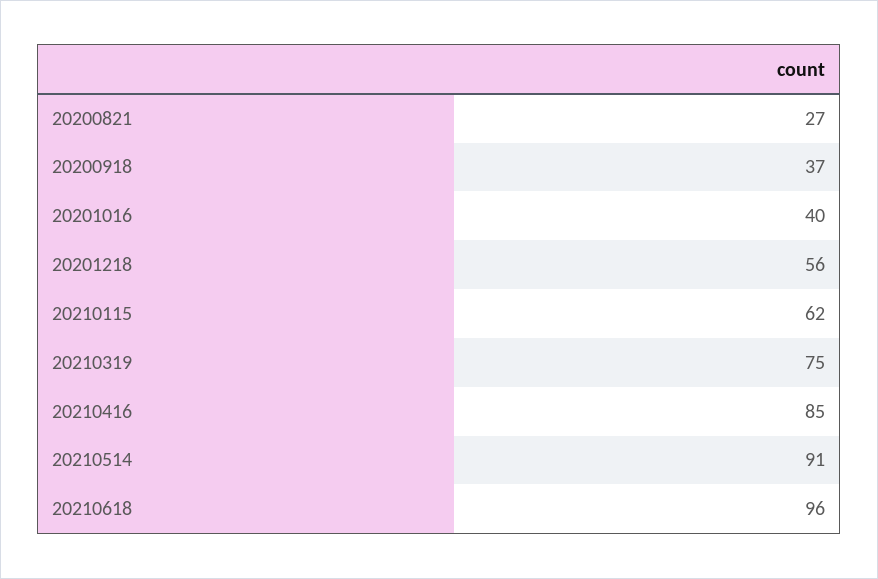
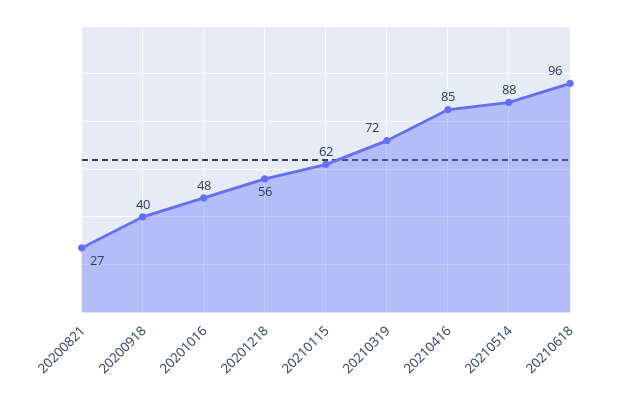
  {
    "20200821": 27,
-   "20200918": 37,
+   "20200918": 40,
-   "20201016": 40,
+   "20201016": 48,
    "20201218": 56,
    "20210115": 62,
-   "20210319": 75,
+   "20210319": 72,
    "20210416": 85,
-   "20210514": 91,
+   "20210514": 88,
    "20210618": 96
  }

